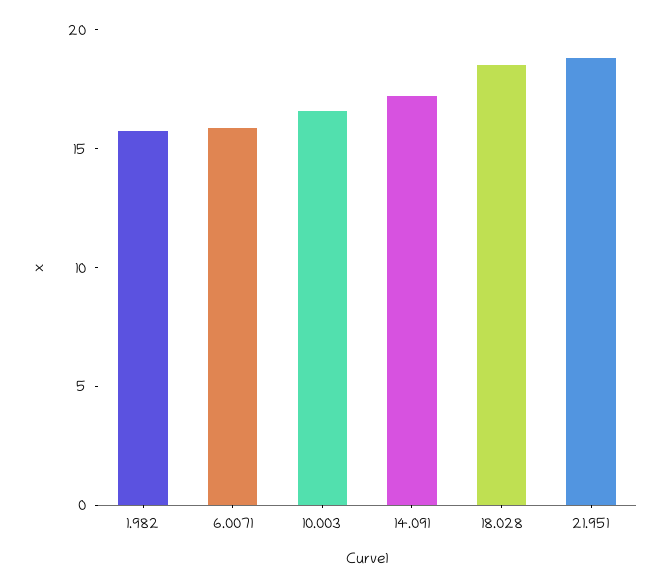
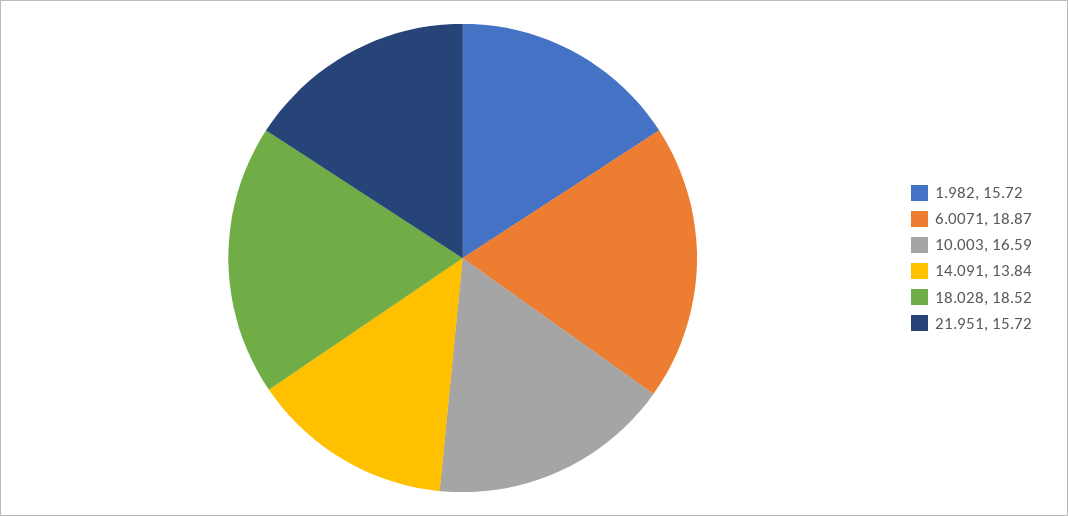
  {
    "1.982": 15.72,
-   "6.0071": 16,
+   "6.0071": 18.87,
    "10.003": 16.59,
-   "14.091": 17,
+   "14.091": 13.84,
    "18.028": 18.52,
-   "21.951": 19
+   "21.951": 15.72
  }

